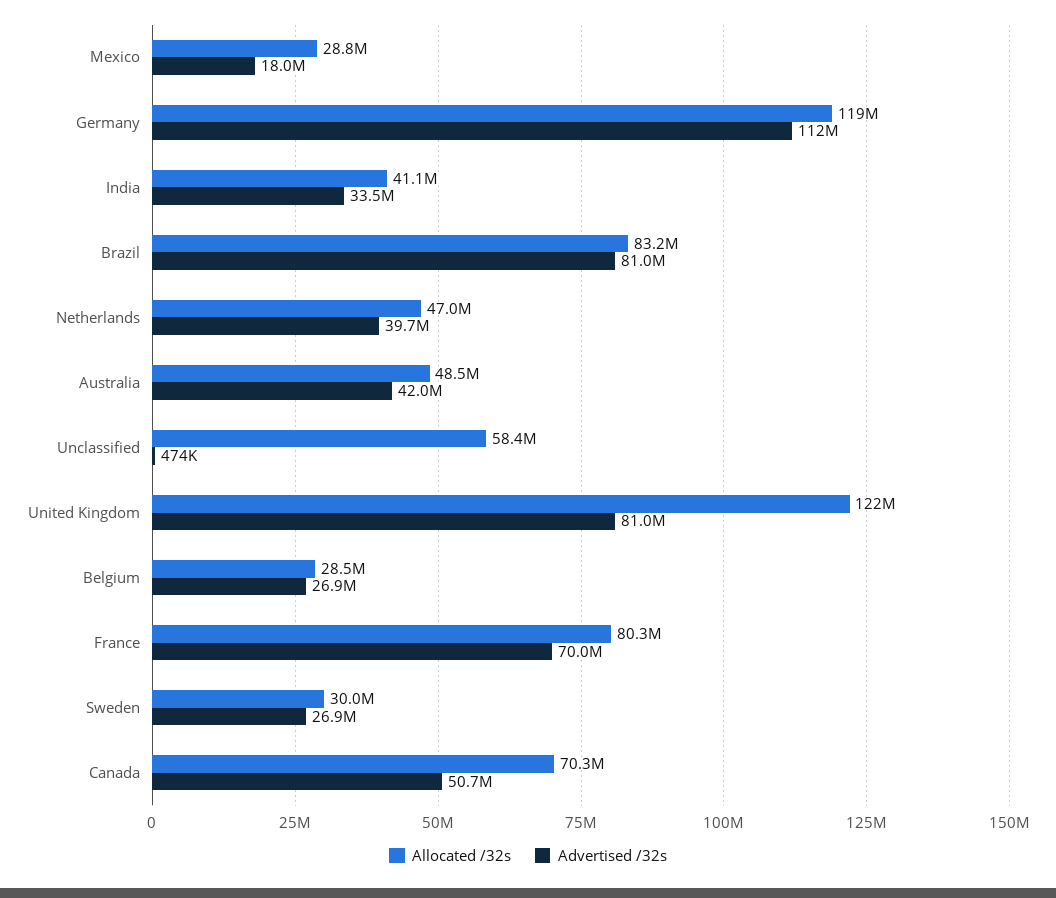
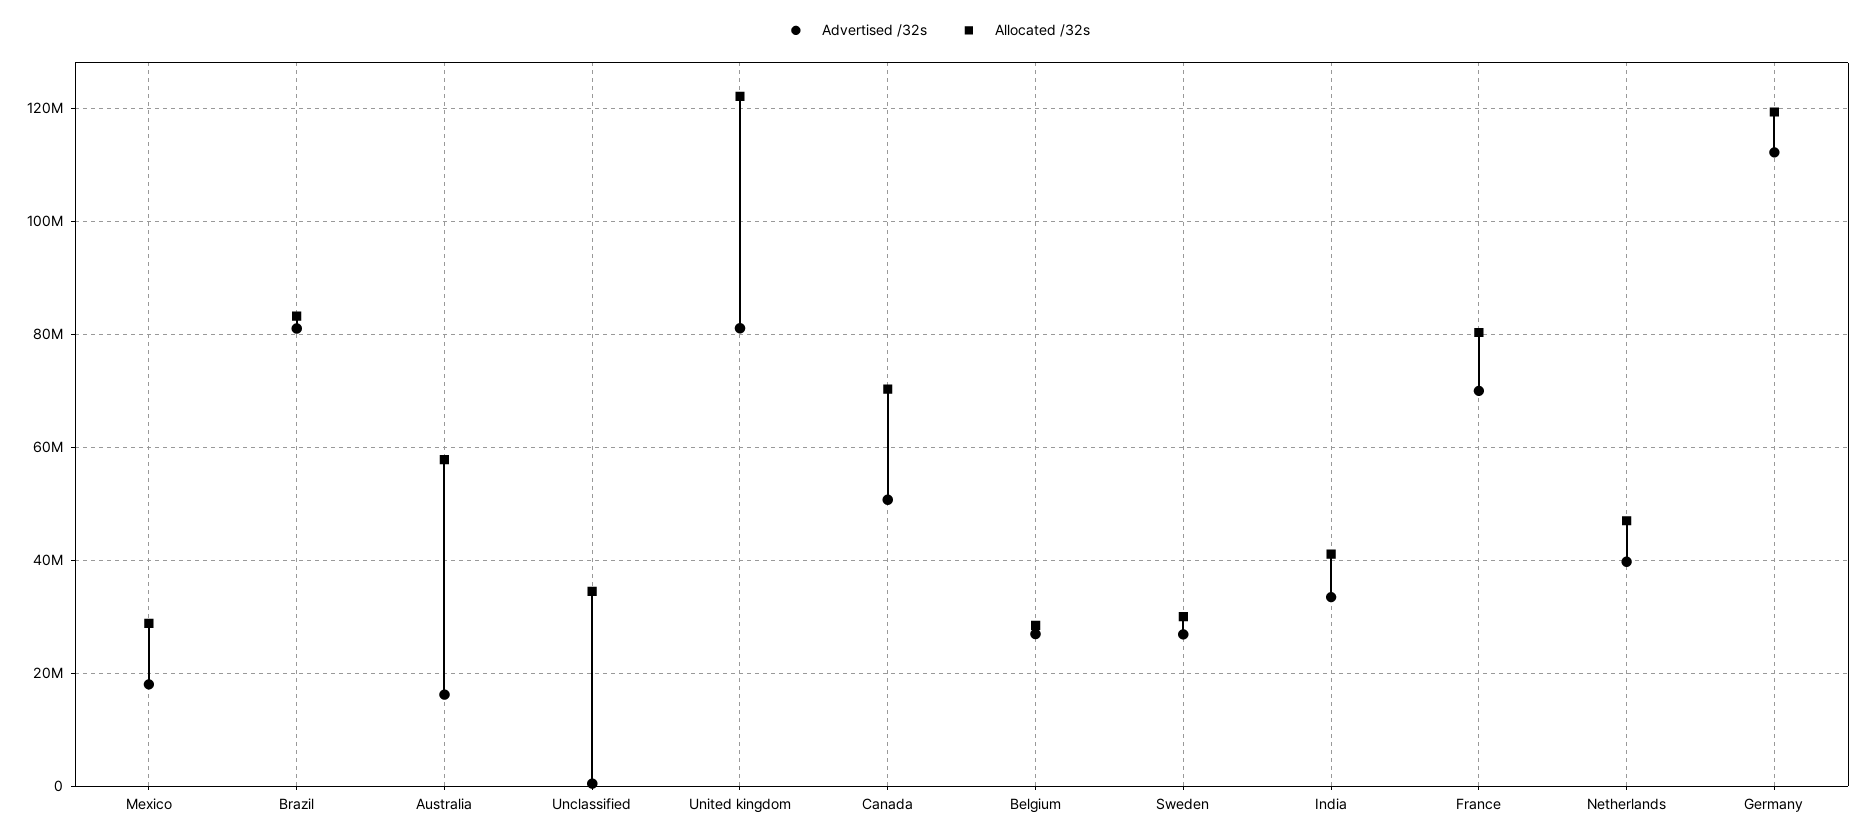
  {
    "Allocated /32s": {
      "Mexico": 28800000,
      "Germany": 119000000,
      "India": 41100000,
      "Brazil": 83200000,
      "Netherlands": 47000000,
-     "Australia": 48500000,
+     "Australia": 58000000,
-     "Unclassified": 58400000,
+     "Unclassified": 34000000,
      "United Kingdom": 122000000,
      "Belgium": 28500000,
      "France": 80300000,
      "Sweden": 30000000,
      "Canada": 70300000
    },
    "Advertised /32s": {
      "Mexico": 18000000,
      "Germany": 112000000,
      "India": 33500000,
      "Brazil": 81000000,
      "Netherlands": 39700000,
-     "Australia": 42000000,
+     "Australia": 16000000,
      "Unclassified": 474000,
      "United Kingdom": 81000000,
      "Belgium": 26900000,
      "France": 70000000,
      "Sweden": 26900000,
      "Canada": 50700000
    }
  }

